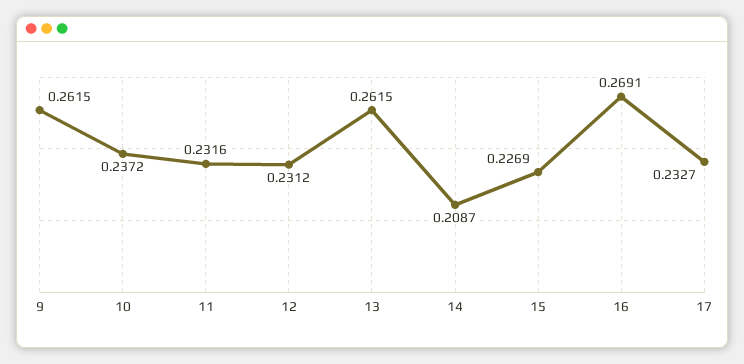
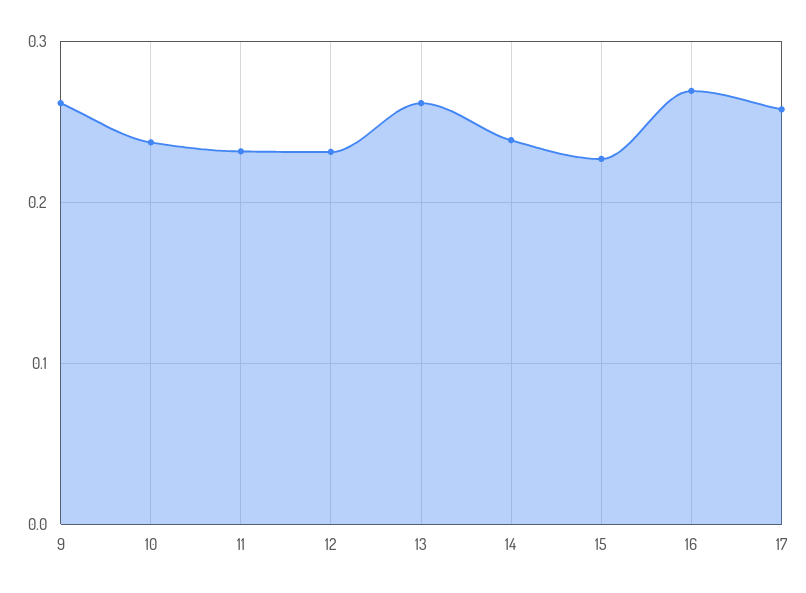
  {
    "9": 0.2615,
    "10": 0.2372,
    "11": 0.2316,
    "12": 0.2312,
    "13": 0.2615,
-   "14": 0.2087,
+   "14": 0.24,
    "15": 0.2269,
    "16": 0.2691,
-   "17": 0.2327
+   "17": 0.26
  }

